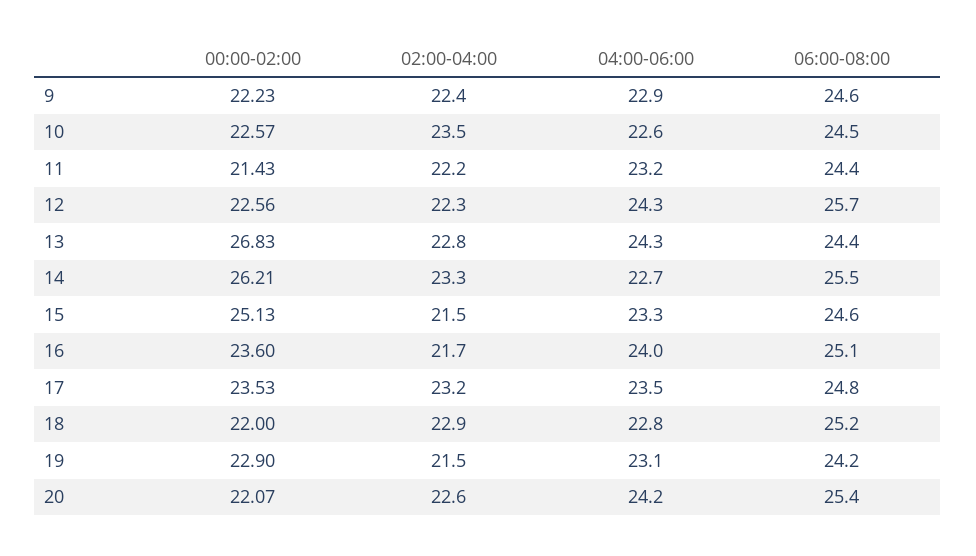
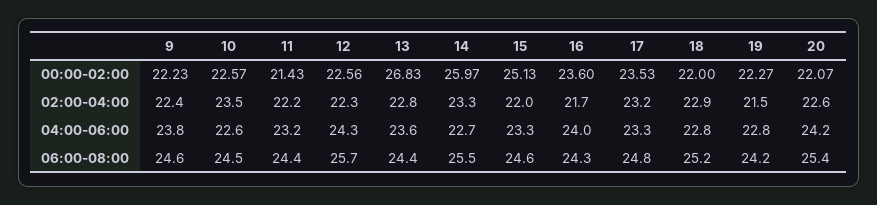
  {
    "00:00-02:00": {
      "9": 22.23,
      "10": 22.57,
      "11": 21.43,
      "12": 22.56,
      "13": 26.83,
-     "14": 26.21,
+     "14": 25.97,
      "15": 25.13,
      "16": 23.6,
      "17": 23.53,
      "18": 22,
-     "19": 22.9,
+     "19": 22.27,
      "20": 22.07
    },
    "02:00-04:00": {
      "9": 22.4,
      "10": 23.5,
      "11": 22.2,
      "12": 22.3,
      "13": 22.8,
      "14": 23.3,
-     "15": 21.5,
+     "15": 22,
      "16": 21.7,
      "17": 23.2,
      "18": 22.9,
      "19": 21.5,
      "20": 22.6
    },
    "04:00-06:00": {
-     "9": 22.9,
+     "9": 23.8,
      "10": 22.6,
      "11": 23.2,
      "12": 24.3,
-     "13": 24.3,
+     "13": 23.6,
      "14": 22.7,
      "15": 23.3,
      "16": 24,
-     "17": 23.5,
+     "17": 23.3,
      "18": 22.8,
-     "19": 23.1,
+     "19": 22.8,
      "20": 24.2
    },
    "06:00-08:00": {
      "9": 24.6,
      "10": 24.5,
      "11": 24.4,
      "12": 25.7,
      "13": 24.4,
      "14": 25.5,
      "15": 24.6,
-     "16": 25.1,
+     "16": 24.3,
      "17": 24.8,
      "18": 25.2,
      "19": 24.2,
      "20": 25.4
    }
  }

